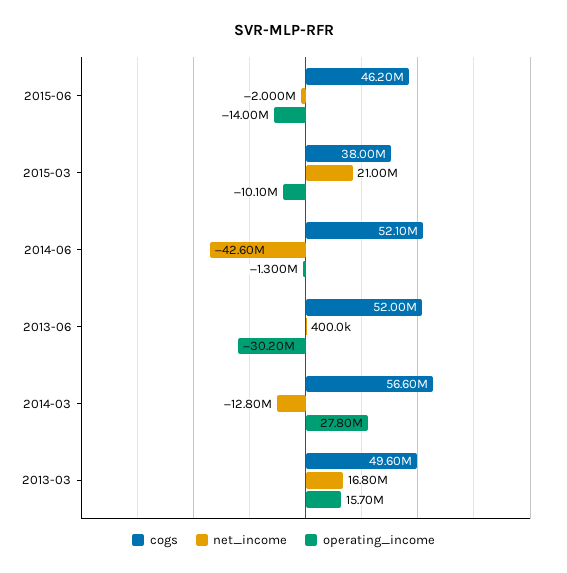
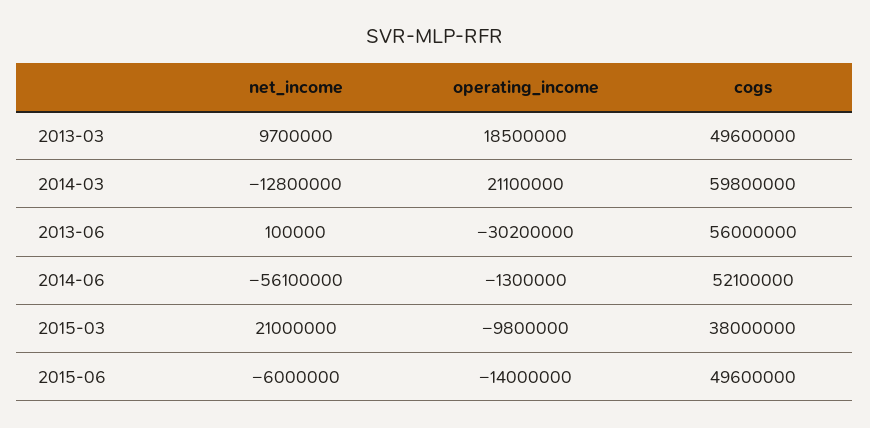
  {
    "cogs": {
-     "2015-06": 46200000,
+     "2015-06": 49600000,
      "2015-03": 38000000,
      "2014-06": 52100000,
-     "2013-06": 52000000,
+     "2013-06": 56000000,
-     "2014-03": 56600000,
+     "2014-03": 59800000,
      "2013-03": 49600000
    },
    "net_income": {
-     "2015-06": -2000000,
+     "2015-06": -6000000,
      "2015-03": 21000000,
-     "2014-06": -42600000,
+     "2014-06": -56100000,
-     "2013-06": 400000,
+     "2013-06": 100000,
      "2014-03": -12800000,
-     "2013-03": 16800000
+     "2013-03": 9700000
    },
    "operating_income": {
      "2015-06": -14000000,
-     "2015-03": -10100000,
+     "2015-03": -9800000,
      "2014-06": -1300000,
      "2013-06": -30200000,
-     "2014-03": 27800000,
+     "2014-03": 21100000,
-     "2013-03": 15700000
+     "2013-03": 18500000
    }
  }

